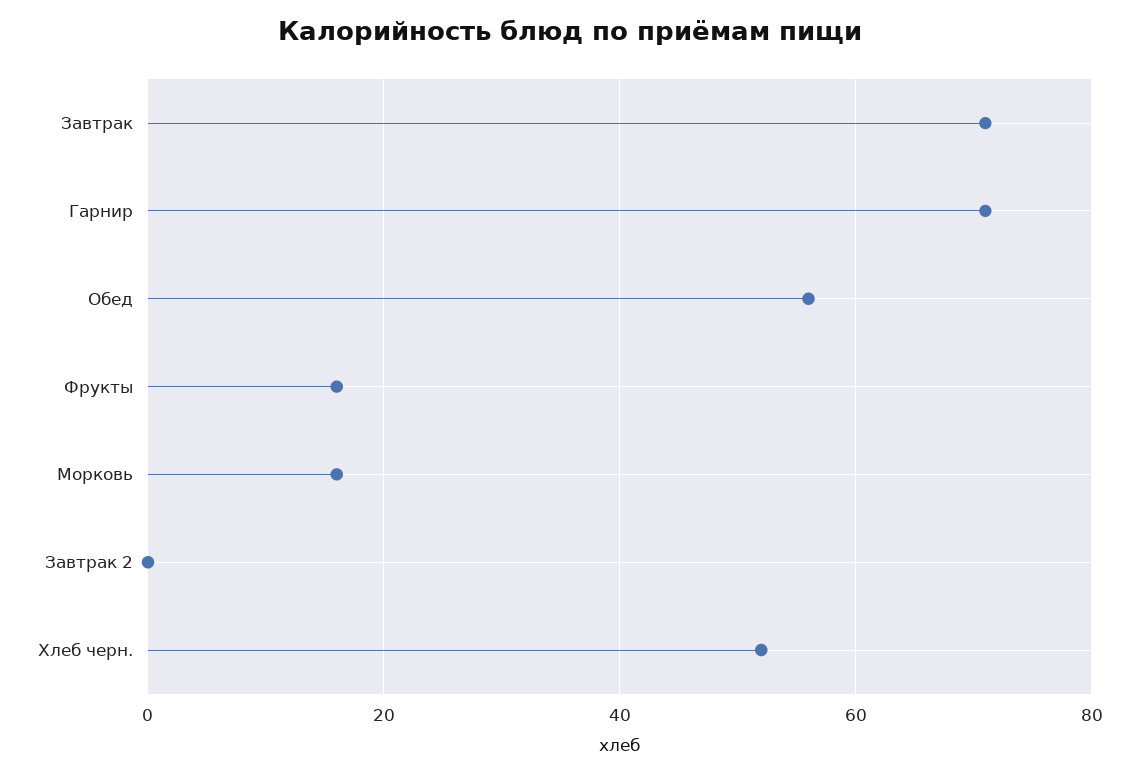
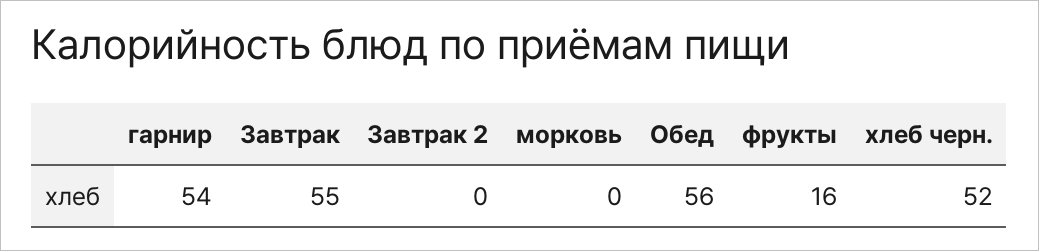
  {
-   "Завтрак": 70,
+   "Завтрак": 55,
-   "Гарнир": 70,
+   "Гарнир": 54,
    "Обед": 56,
    "Фрукты": 16,
-   "Морковь": 15,
+   "Морковь": 0,
    "Завтрак 2": 0,
    "Хлеб черн.": 52
  }

